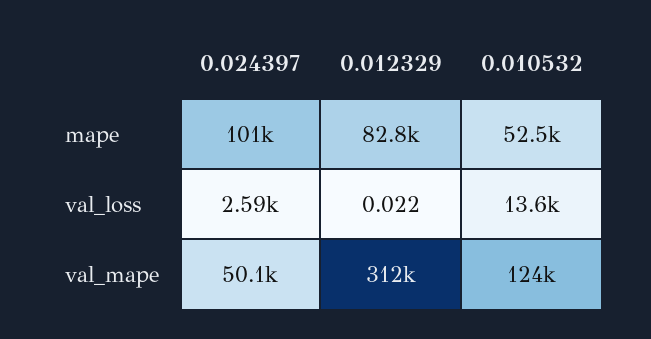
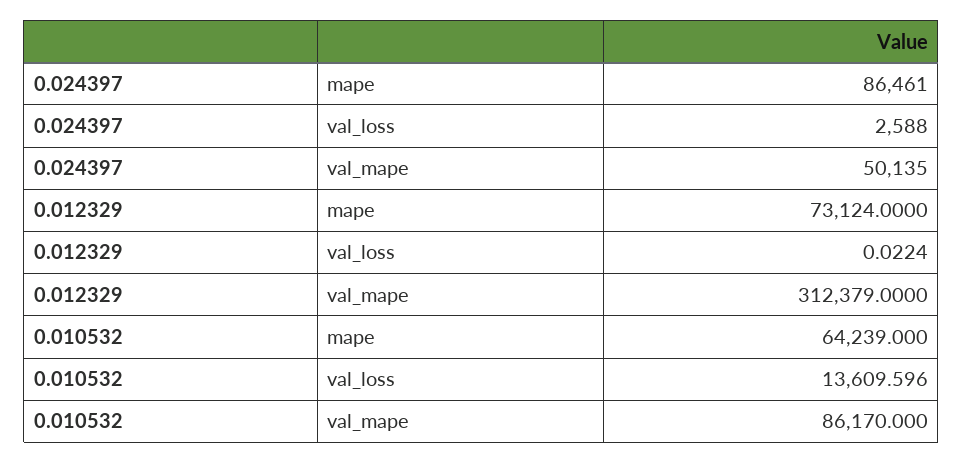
  {
    "0.024397": {
-     "mape": 101000,
+     "mape": 86461,
      "val_loss": 2588,
      "val_mape": 50135
    },
    "0.012329": {
-     "mape": 82800,
+     "mape": 73124,
      "val_loss": 0.0224,
      "val_mape": 312379
    },
    "0.010532": {
-     "mape": 52500,
+     "mape": 64239,
      "val_loss": 13609.596,
-     "val_mape": 124000
+     "val_mape": 86170
    }
  }

